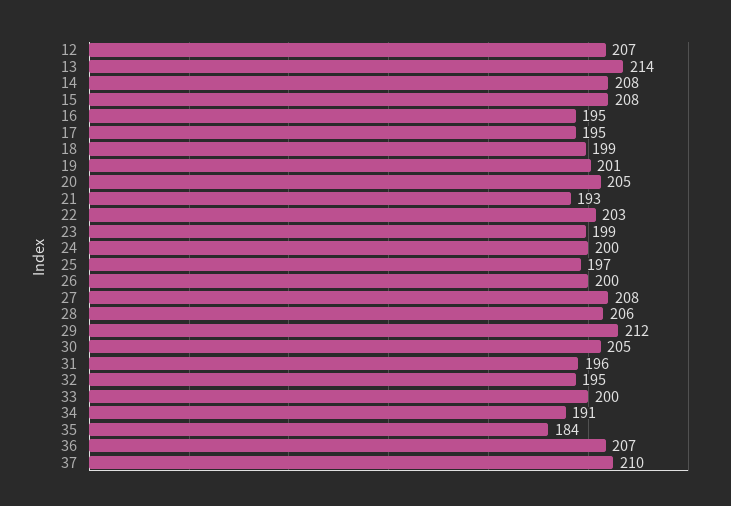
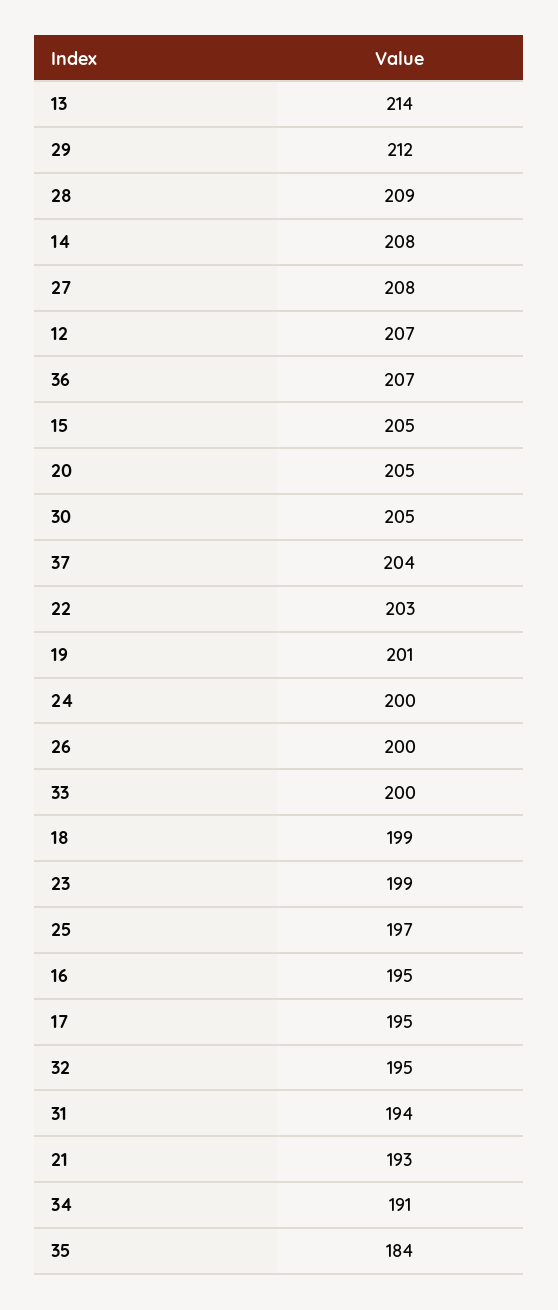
  {
    "12": 207,
    "13": 214,
    "14": 208,
-   "15": 208,
+   "15": 205,
    "16": 195,
    "17": 195,
    "18": 199,
    "19": 201,
    "20": 205,
    "21": 193,
    "22": 203,
    "23": 199,
    "24": 200,
    "25": 197,
    "26": 200,
    "27": 208,
-   "28": 206,
+   "28": 209,
    "29": 212,
    "30": 205,
-   "31": 196,
+   "31": 194,
    "32": 195,
    "33": 200,
    "34": 191,
    "35": 184,
    "36": 207,
-   "37": 210
+   "37": 204
  }

